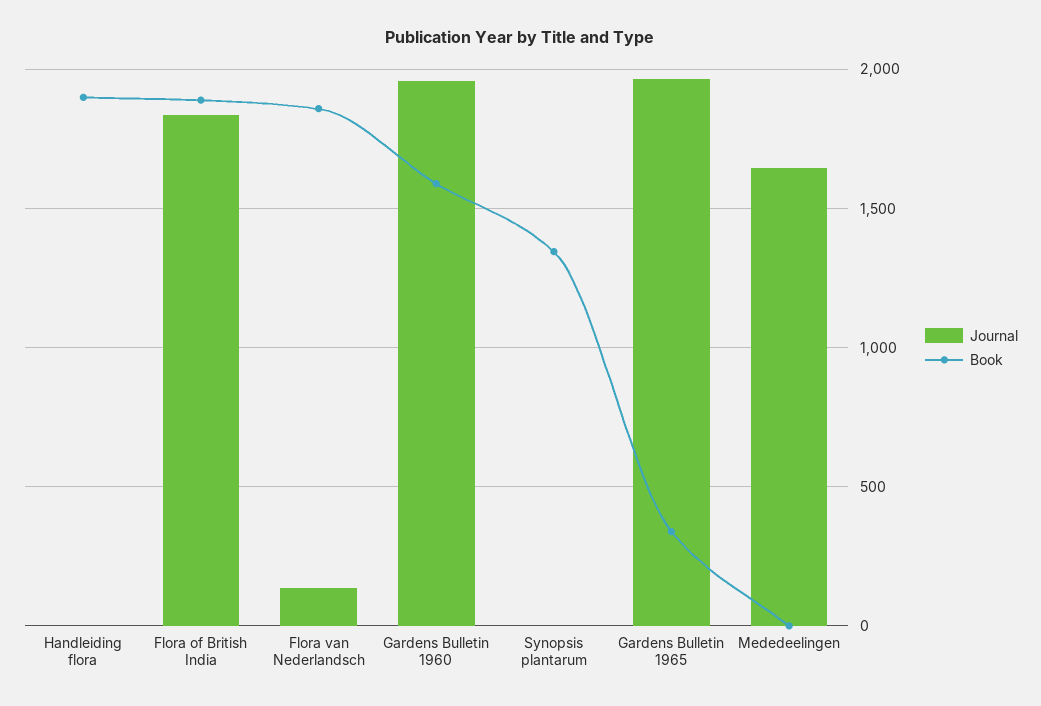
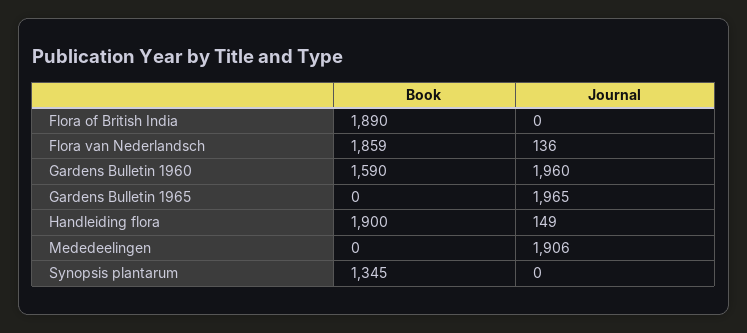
  {
    "Journal": {
-     "Handleiding flora": 0,
+     "Handleiding flora": 149,
-     "Flora of British India": 1850,
+     "Flora of British India": 0,
      "Flora van Nederlandsch": 136,
      "Gardens Bulletin 1960": 1960,
      "Synopsis plantarum": 0,
      "Gardens Bulletin 1965": 1965,
-     "Mededeelingen": 1650
+     "Mededeelingen": 1906
    },
    "Book": {
      "Handleiding flora": 1900,
      "Flora of British India": 1890,
      "Flora van Nederlandsch": 1859,
      "Gardens Bulletin 1960": 1590,
      "Synopsis plantarum": 1345,
-     "Gardens Bulletin 1965": 350,
+     "Gardens Bulletin 1965": 0,
      "Mededeelingen": 0
    }
  }

